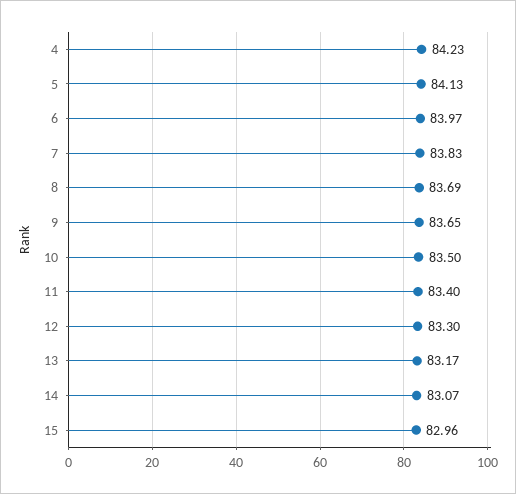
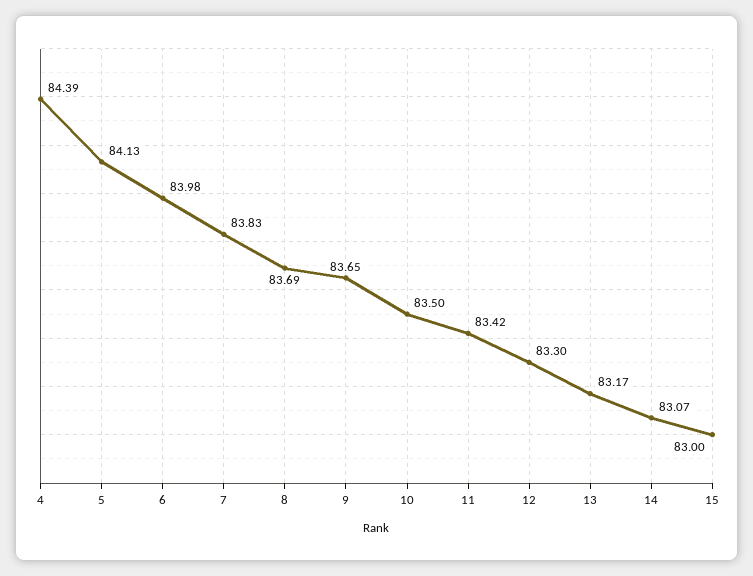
  {
-   "4": 84.23,
+   "4": 84.39,
    "5": 84.13,
-   "6": 83.97,
+   "6": 83.98,
    "7": 83.83,
    "8": 83.69,
    "9": 83.65,
    "10": 83.5,
-   "11": 83.4,
+   "11": 83.42,
    "12": 83.3,
    "13": 83.17,
    "14": 83.07,
-   "15": 82.96
+   "15": 83
  }

